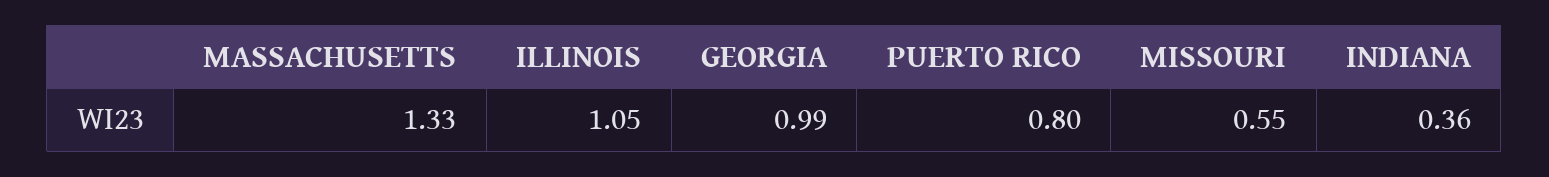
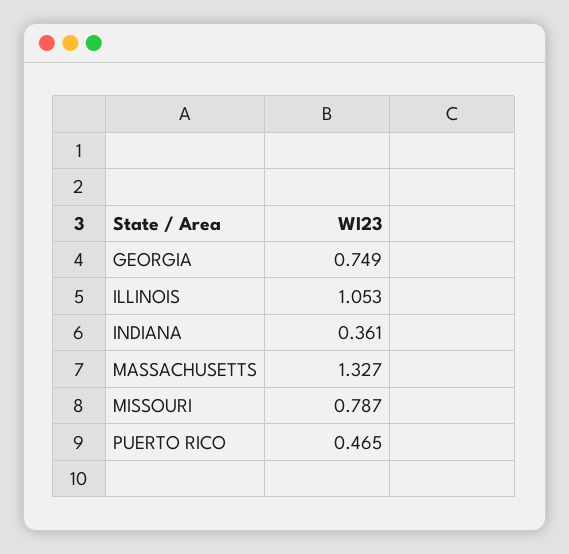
  {
    "MASSACHUSETTS": 1.327,
    "ILLINOIS": 1.053,
-   "GEORGIA": 0.99,
+   "GEORGIA": 0.749,
-   "PUERTO RICO": 0.8,
+   "PUERTO RICO": 0.465,
-   "MISSOURI": 0.55,
+   "MISSOURI": 0.787,
    "INDIANA": 0.361
  }

